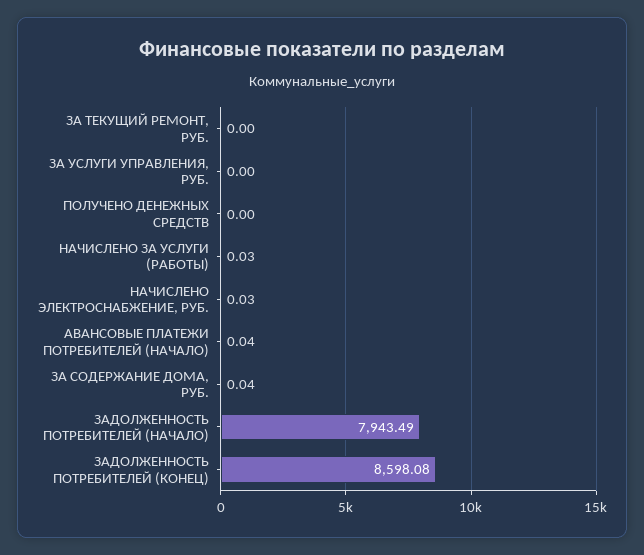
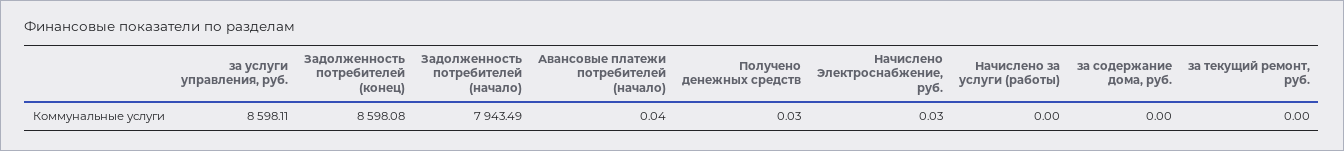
  {
    "ЗА ТЕКУЩИЙ РЕМОНТ, РУБ.": 0,
-   "ЗА УСЛУГИ УПРАВЛЕНИЯ, РУБ.": 0,
+   "ЗА УСЛУГИ УПРАВЛЕНИЯ, РУБ.": 8598.11,
-   "ПОЛУЧЕНО ДЕНЕЖНЫХ СРЕДСТВ": 0,
+   "ПОЛУЧЕНО ДЕНЕЖНЫХ СРЕДСТВ": 0.03,
-   "НАЧИСЛЕНО ЗА УСЛУГИ (РАБОТЫ)": 0.03,
+   "НАЧИСЛЕНО ЗА УСЛУГИ (РАБОТЫ)": 0,
    "НАЧИСЛЕНО ЭЛЕКТРОСНАБЖЕНИЕ, РУБ.": 0.03,
    "АВАНСОВЫЕ ПЛАТЕЖИ ПОТРЕБИТЕЛЕЙ (НАЧАЛО)": 0.04,
-   "ЗА СОДЕРЖАНИЕ ДОМА, РУБ.": 0.04,
+   "ЗА СОДЕРЖАНИЕ ДОМА, РУБ.": 0,
    "ЗАДОЛЖЕННОСТЬ ПОТРЕБИТЕЛЕЙ (НАЧАЛО)": 7943.49,
    "ЗАДОЛЖЕННОСТЬ ПОТРЕБИТЕЛЕЙ (КОНЕЦ)": 8598.08
  }

